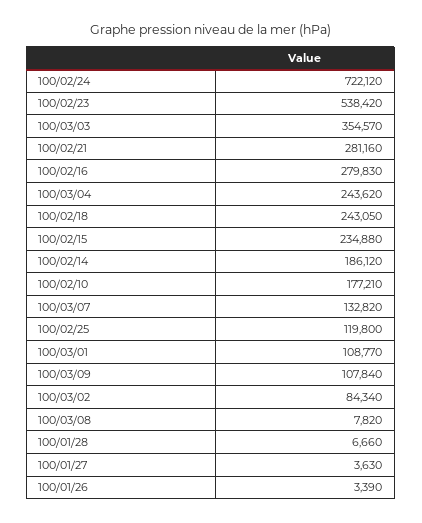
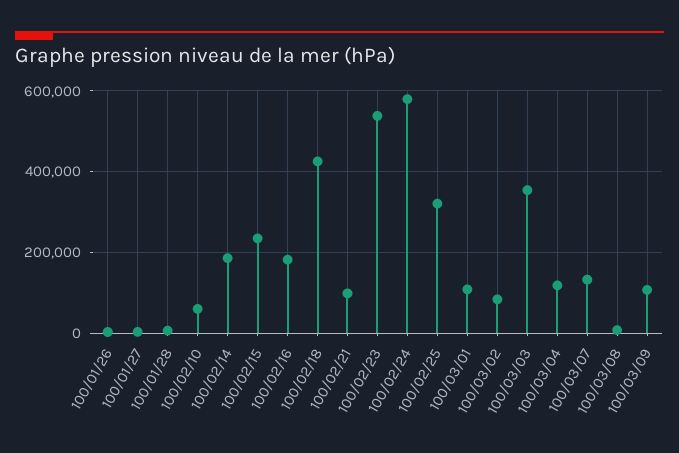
  {
-   "100/02/24": 722120,
+   "100/02/24": 580000,
    "100/02/23": 538420,
    "100/03/03": 354570,
-   "100/02/21": 281160,
+   "100/02/21": 100000,
-   "100/02/16": 279830,
+   "100/02/16": 180000,
-   "100/03/04": 243620,
+   "100/03/04": 120000,
-   "100/02/18": 243050,
+   "100/02/18": 420000,
    "100/02/15": 234880,
    "100/02/14": 186120,
-   "100/02/10": 177210,
+   "100/02/10": 60000,
    "100/03/07": 132820,
-   "100/02/25": 119800,
+   "100/02/25": 320000,
    "100/03/01": 108770,
    "100/03/09": 107840,
    "100/03/02": 84340,
    "100/03/08": 7820,
    "100/01/28": 6660,
    "100/01/27": 3630,
    "100/01/26": 3390
  }

